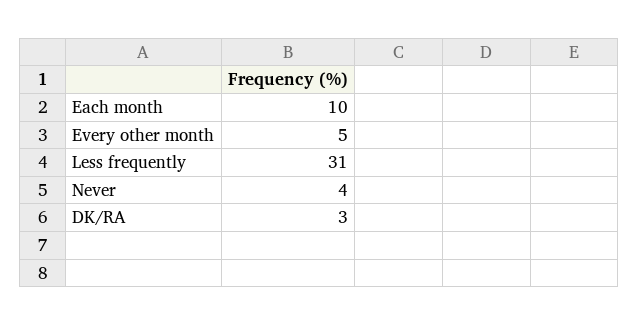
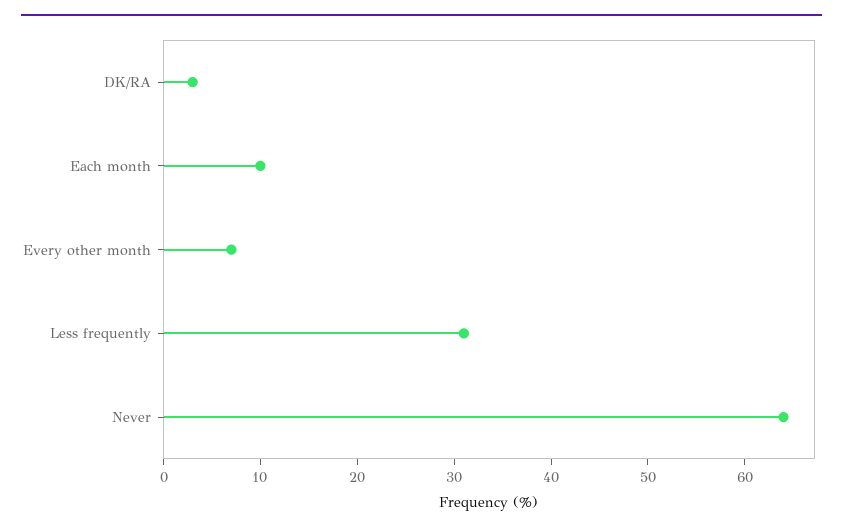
  {
    "Each month": 10,
-   "Every other month": 5,
+   "Every other month": 7,
    "Less frequently": 31,
-   "Never": 4,
+   "Never": 64,
    "DK/RA": 3
  }

